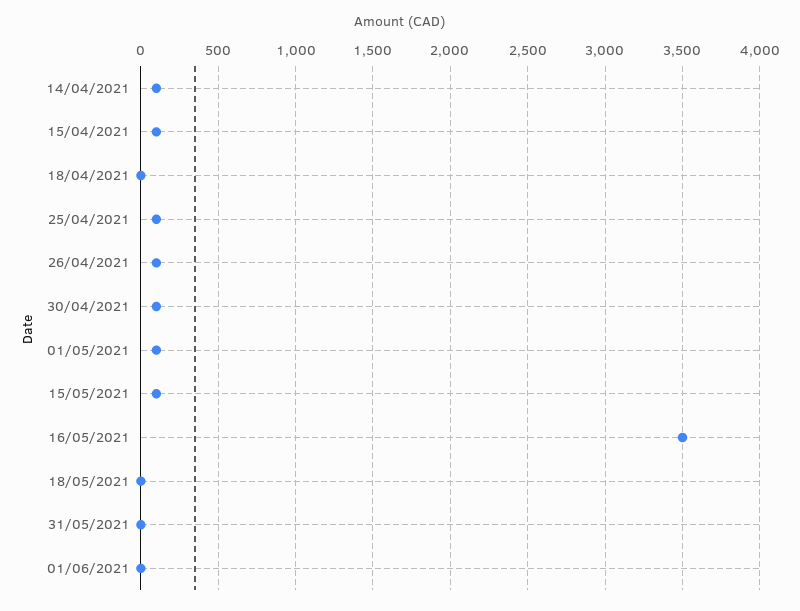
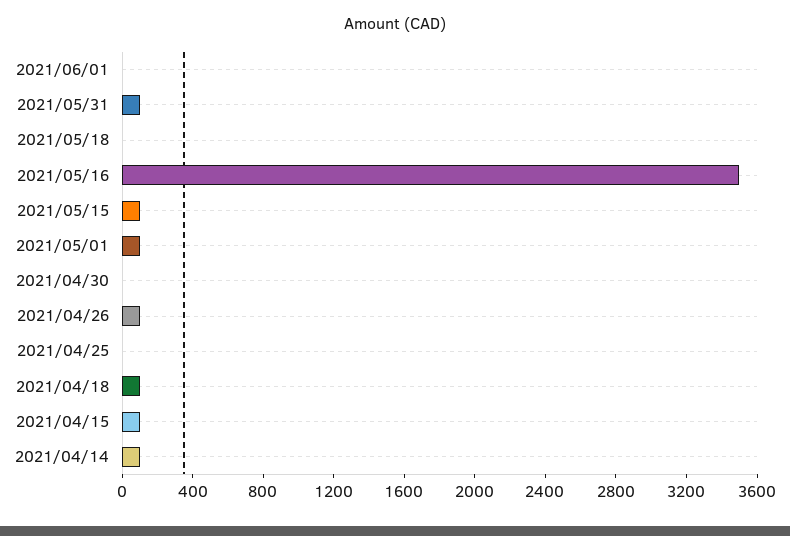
  {
    "14/04/2021": 100,
    "15/04/2021": 100,
-   "18/04/2021": 0,
+   "18/04/2021": 100,
-   "25/04/2021": 100,
+   "25/04/2021": 0,
    "26/04/2021": 100,
-   "30/04/2021": 100,
+   "30/04/2021": 0,
    "01/05/2021": 100,
    "15/05/2021": 100,
    "16/05/2021": 3500,
    "18/05/2021": 0,
-   "31/05/2021": 0,
+   "31/05/2021": 100,
    "01/06/2021": 0
  }

